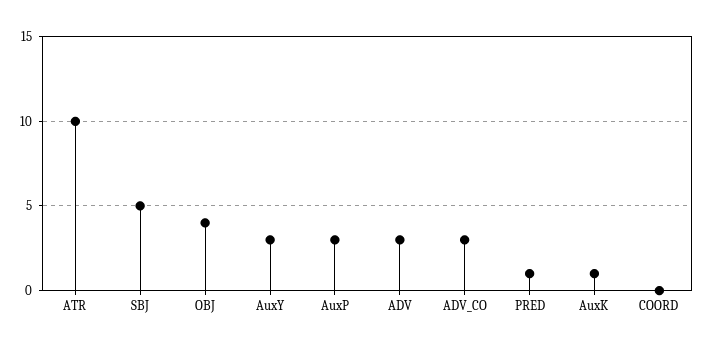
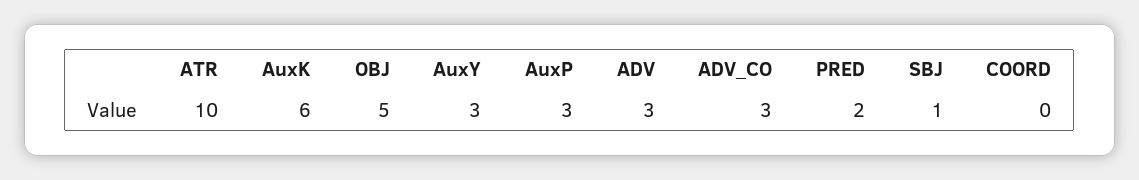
  {
    "ATR": 10,
-   "SBJ": 5,
+   "SBJ": 1,
-   "OBJ": 4,
+   "OBJ": 5,
    "AuxY": 3,
    "AuxP": 3,
    "ADV": 3,
    "ADV_CO": 3,
-   "PRED": 1,
+   "PRED": 2,
-   "AuxK": 1,
+   "AuxK": 6,
    "COORD": 0
  }

